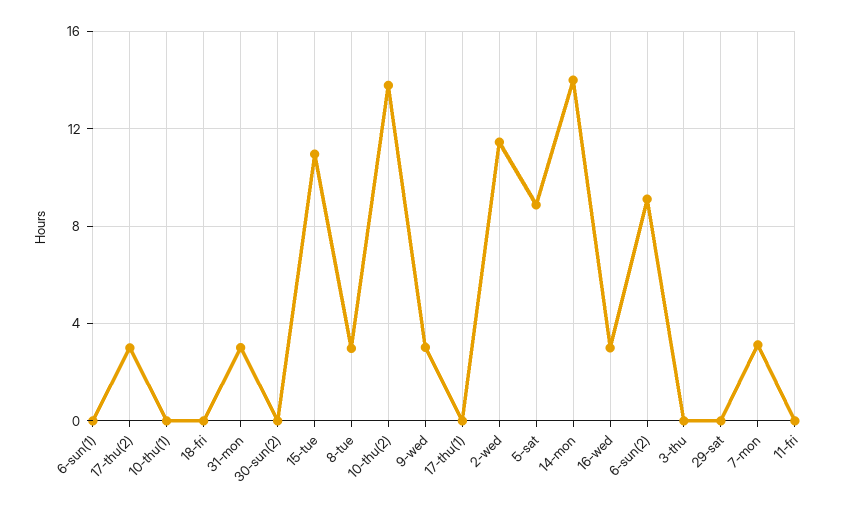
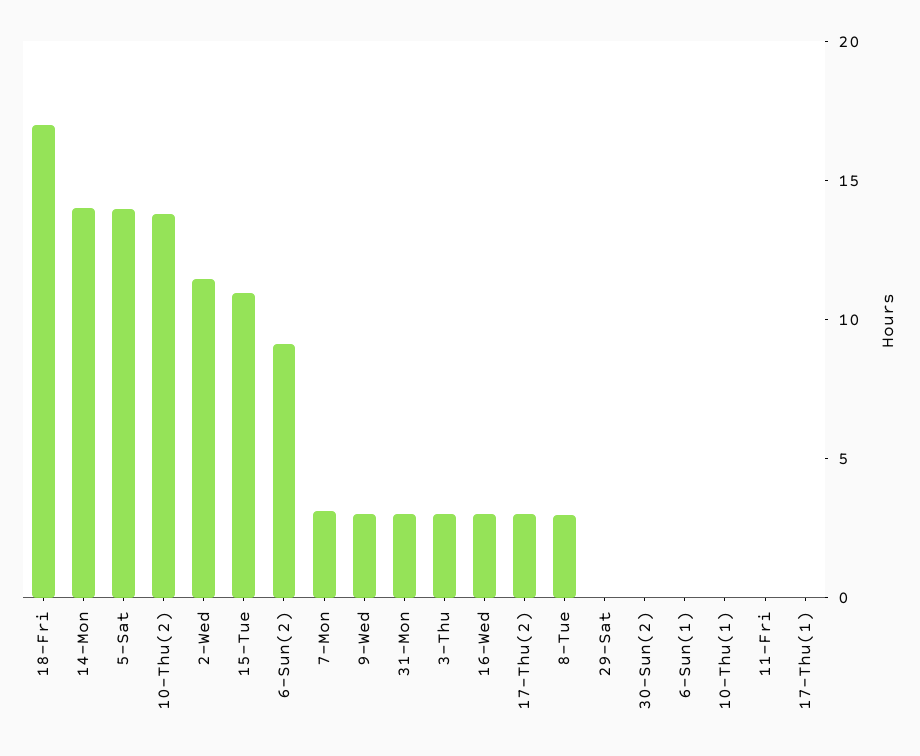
  {
    "6-sun(1)": 0,
    "17-thu(2)": 3,
    "10-thu(1)": 0,
-   "18-fri": 0,
+   "18-fri": 17,
    "31-mon": 3,
    "30-sun(2)": 0,
    "15-tue": 11,
    "8-tue": 3,
    "10-thu(2)": 14,
    "9-wed": 3,
    "17-thu(1)": 0,
    "2-wed": 11.5,
-   "5-sat": 9,
+   "5-sat": 14,
    "14-mon": 14,
    "16-wed": 3,
    "6-sun(2)": 9,
-   "3-thu": 0,
+   "3-thu": 3,
    "29-sat": 0,
    "7-mon": 3,
    "11-fri": 0
  }

